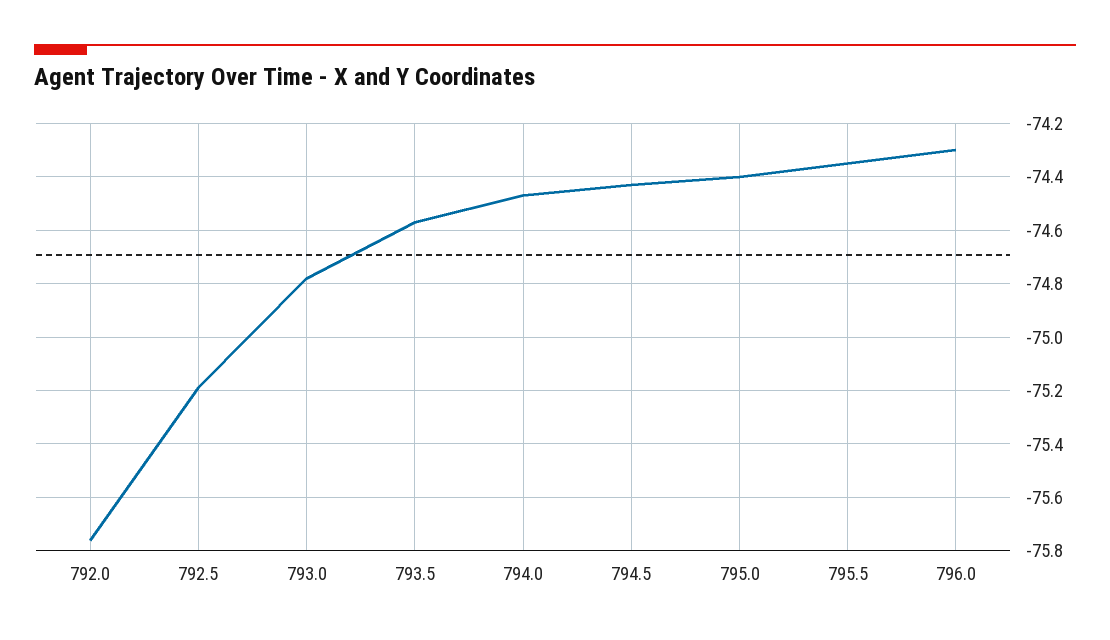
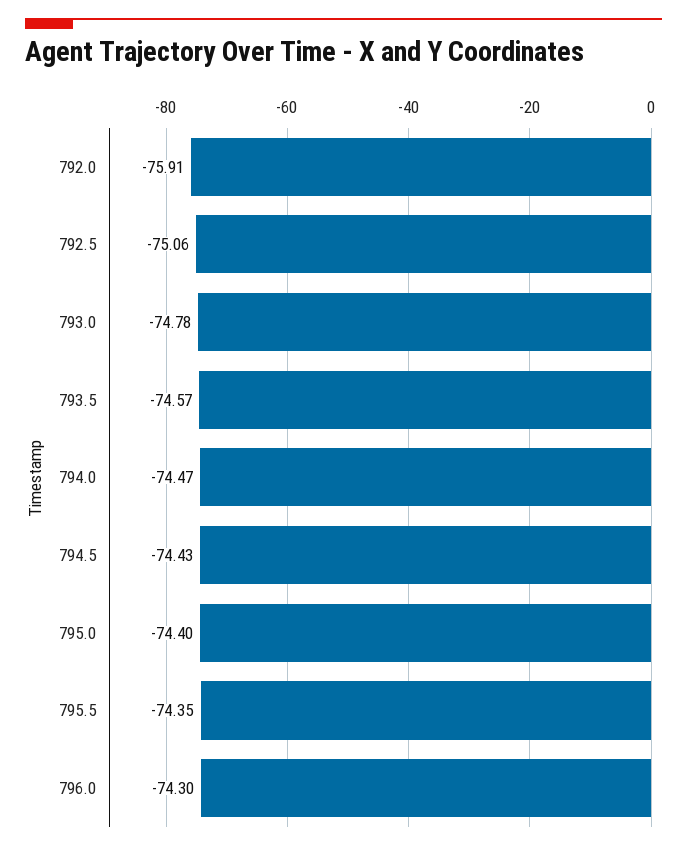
  {
-   "792.0": -75.75,
+   "792.0": -75.91,
-   "792.5": -75.2,
+   "792.5": -75.06,
    "793.0": -74.78,
    "793.5": -74.57,
    "794.0": -74.47,
    "794.5": -74.43,
    "795.0": -74.4,
    "795.5": -74.35,
    "796.0": -74.3
  }

